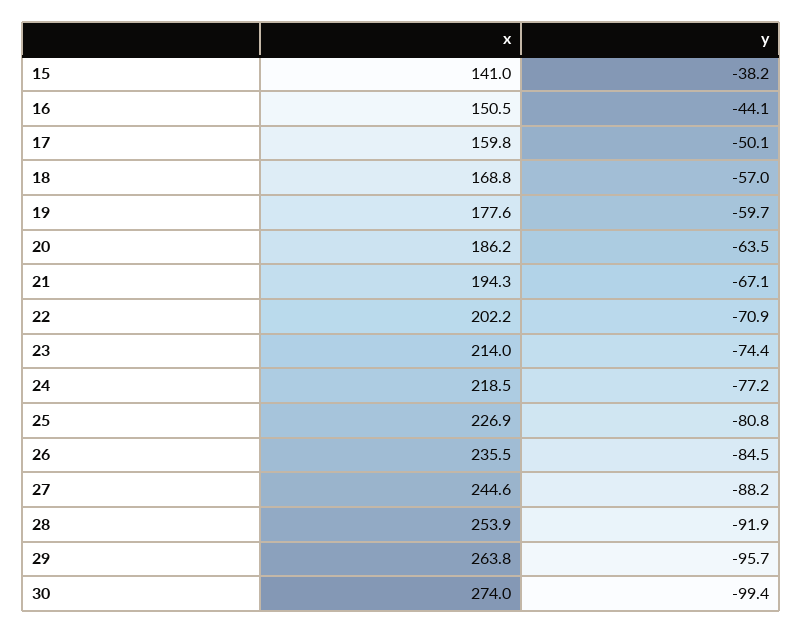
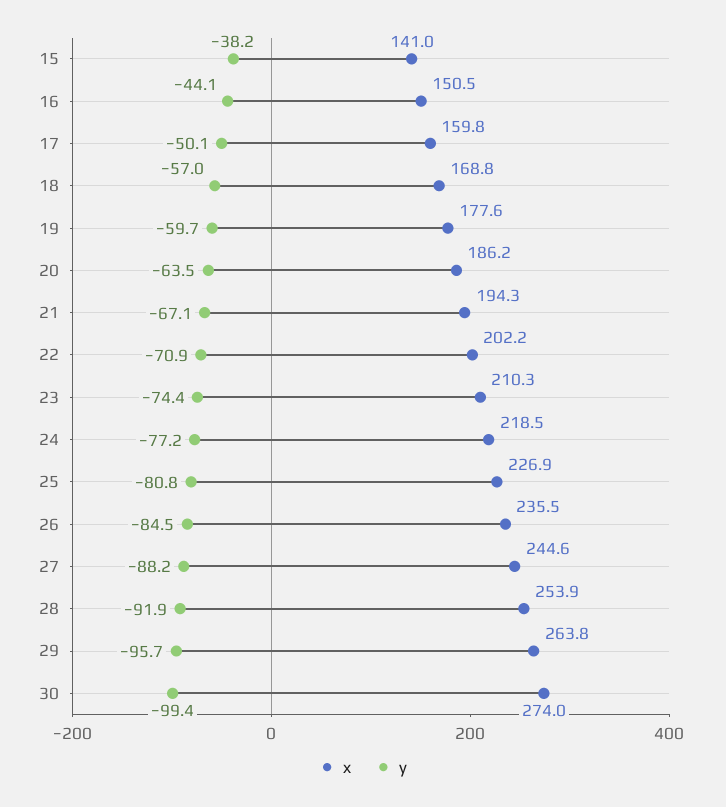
  {
    "x": {
      "15": 141,
      "16": 150.5,
      "17": 159.8,
      "18": 168.8,
      "19": 177.6,
      "20": 186.2,
      "21": 194.3,
      "22": 202.2,
-     "23": 214,
+     "23": 210.3,
      "24": 218.5,
      "25": 226.9,
      "26": 235.5,
      "27": 244.6,
      "28": 253.9,
      "29": 263.8,
      "30": 274
    },
    "y": {
      "15": -38.2,
      "16": -44.1,
      "17": -50.1,
      "18": -57,
      "19": -59.7,
      "20": -63.5,
      "21": -67.1,
      "22": -70.9,
      "23": -74.4,
      "24": -77.2,
      "25": -80.8,
      "26": -84.5,
      "27": -88.2,
      "28": -91.9,
      "29": -95.7,
      "30": -99.4
    }
  }

